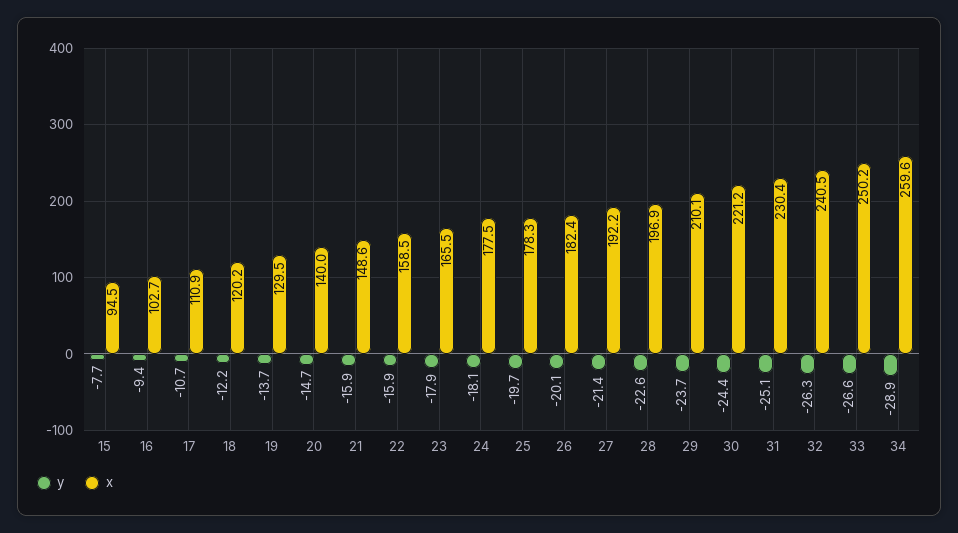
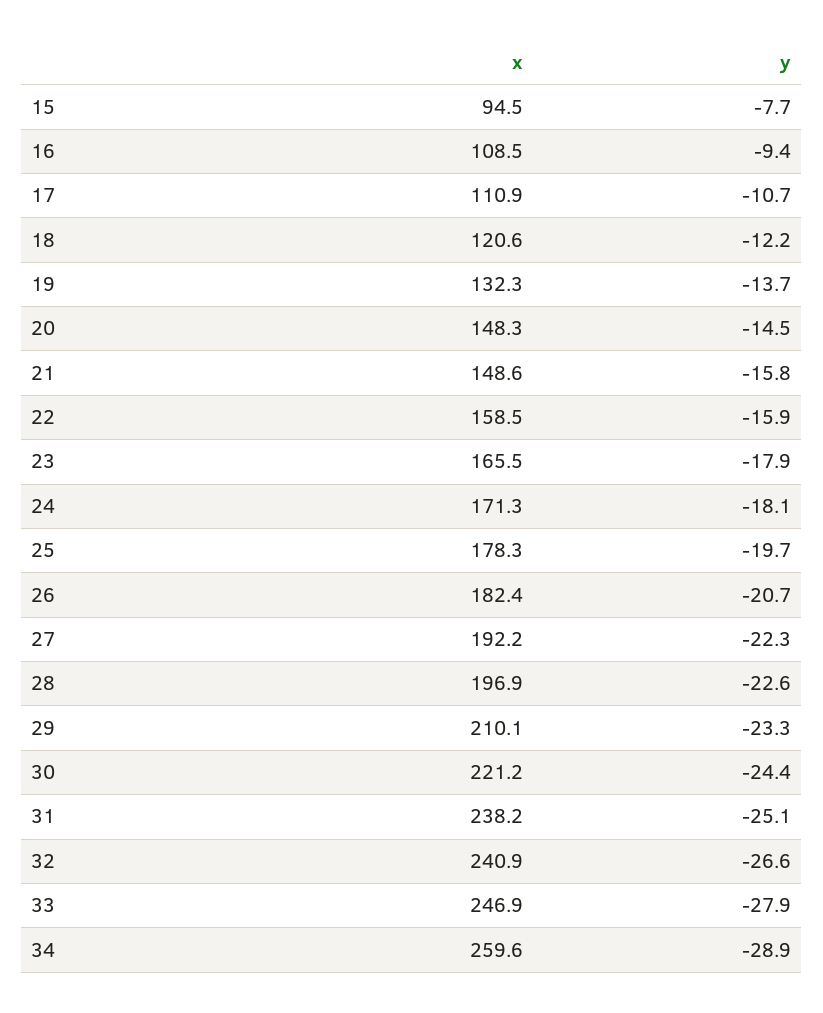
  {
    "y": {
      "15": -7.7,
      "16": -9.4,
      "17": -10.7,
      "18": -12.2,
      "19": -13.7,
-     "20": -14.7,
+     "20": -14.5,
-     "21": -15.9,
+     "21": -15.8,
      "22": -15.9,
      "23": -17.9,
      "24": -18.1,
      "25": -19.7,
-     "26": -20.1,
+     "26": -20.7,
-     "27": -21.4,
+     "27": -22.3,
      "28": -22.6,
-     "29": -23.7,
+     "29": -23.3,
      "30": -24.4,
      "31": -25.1,
-     "32": -26.3,
+     "32": -26.6,
-     "33": -26.6,
+     "33": -27.9,
      "34": -28.9
    },
    "x": {
      "15": 94.5,
-     "16": 102.7,
+     "16": 108.5,
      "17": 110.9,
-     "18": 120.2,
+     "18": 120.6,
-     "19": 129.5,
+     "19": 132.3,
-     "20": 140,
+     "20": 148.3,
      "21": 148.6,
      "22": 158.5,
      "23": 165.5,
-     "24": 177.5,
+     "24": 171.3,
      "25": 178.3,
      "26": 182.4,
      "27": 192.2,
      "28": 196.9,
      "29": 210.1,
      "30": 221.2,
-     "31": 230.4,
+     "31": 238.2,
-     "32": 240.5,
+     "32": 240.9,
-     "33": 250.2,
+     "33": 246.9,
      "34": 259.6
    }
  }

